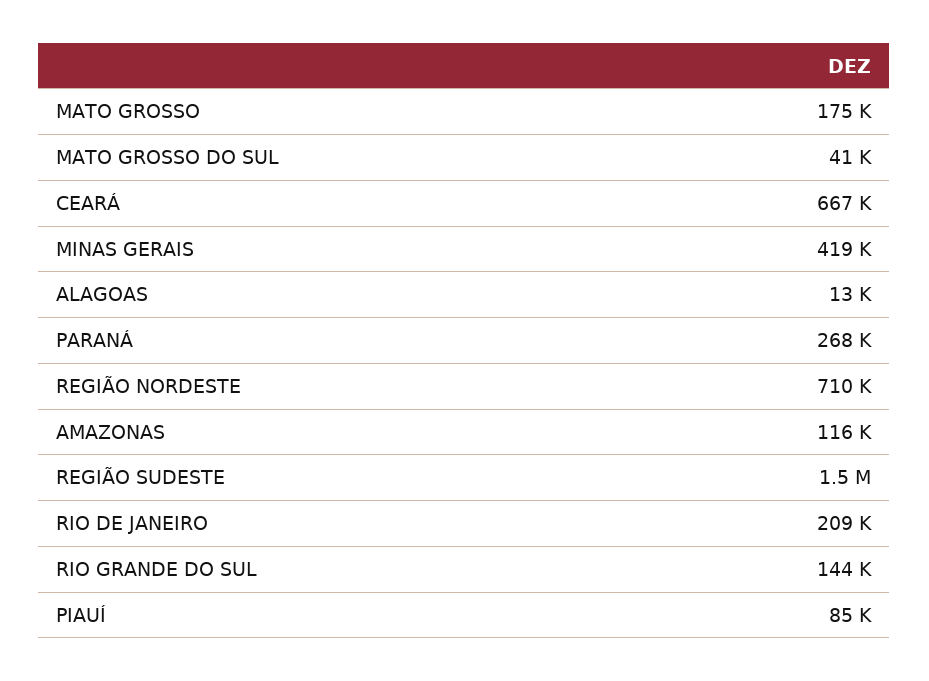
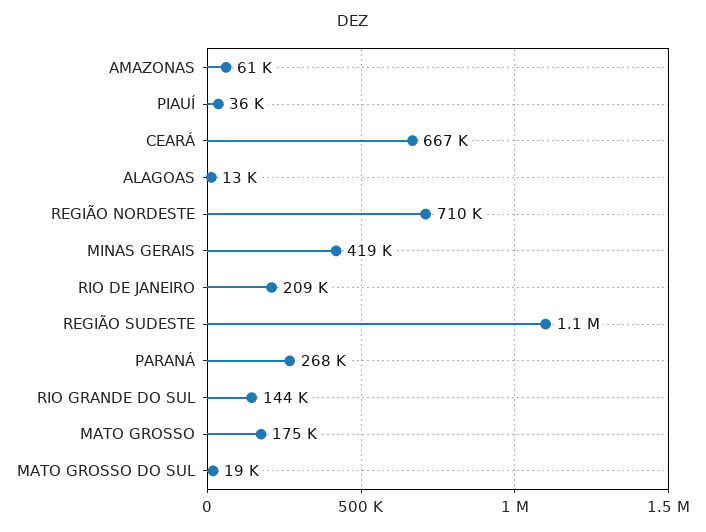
  {
    "MATO GROSSO": 175000,
-   "MATO GROSSO DO SUL": 41000,
+   "MATO GROSSO DO SUL": 19000,
    "CEARÁ": 667000,
    "MINAS GERAIS": 419000,
    "ALAGOAS": 13000,
    "PARANÁ": 268000,
    "REGIÃO NORDESTE": 710000,
-   "AMAZONAS": 116000,
+   "AMAZONAS": 61000,
-   "REGIÃO SUDESTE": 1500000,
+   "REGIÃO SUDESTE": 1100000,
    "RIO DE JANEIRO": 209000,
    "RIO GRANDE DO SUL": 144000,
-   "PIAUÍ": 85000
+   "PIAUÍ": 36000
  }

